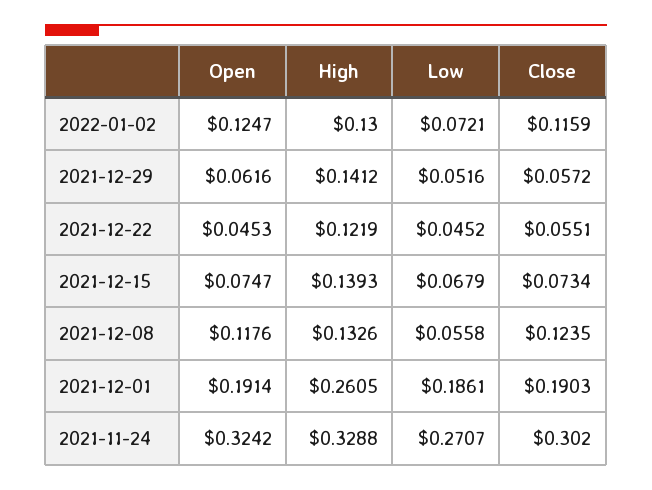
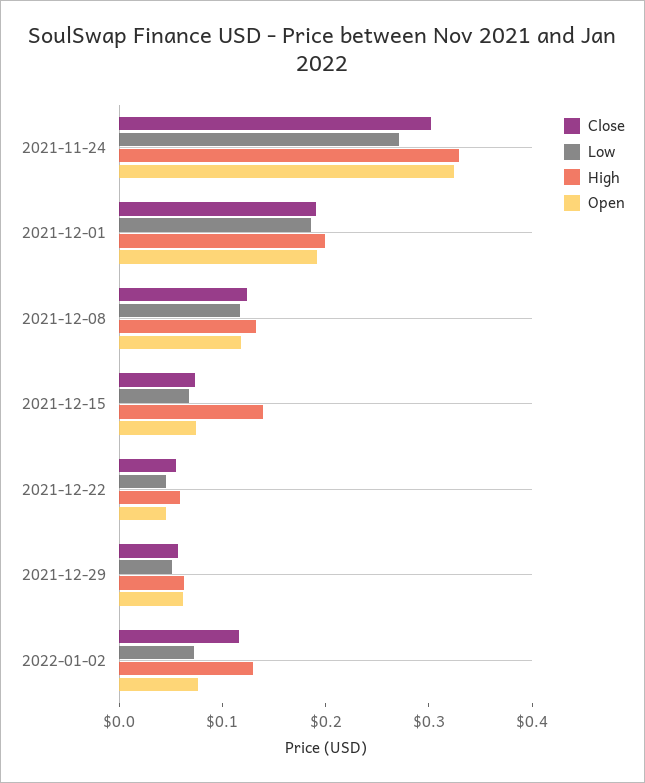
  {
    "Open": {
-     "2022-01-02": 0.1247,
+     "2022-01-02": 0.08,
      "2021-12-29": 0.0616,
      "2021-12-22": 0.0453,
      "2021-12-15": 0.0747,
      "2021-12-08": 0.1176,
      "2021-12-01": 0.1914,
      "2021-11-24": 0.3242
    },
    "High": {
      "2022-01-02": 0.13,
-     "2021-12-29": 0.1412,
+     "2021-12-29": 0.06,
-     "2021-12-22": 0.1219,
+     "2021-12-22": 0.06,
      "2021-12-15": 0.1393,
      "2021-12-08": 0.1326,
-     "2021-12-01": 0.2605,
+     "2021-12-01": 0.2,
      "2021-11-24": 0.3288
    },
    "Low": {
      "2022-01-02": 0.0721,
      "2021-12-29": 0.0516,
      "2021-12-22": 0.0452,
      "2021-12-15": 0.0679,
-     "2021-12-08": 0.0558,
+     "2021-12-08": 0.12,
      "2021-12-01": 0.1861,
      "2021-11-24": 0.2707
    },
    "Close": {
      "2022-01-02": 0.1159,
      "2021-12-29": 0.0572,
      "2021-12-22": 0.0551,
      "2021-12-15": 0.0734,
      "2021-12-08": 0.1235,
      "2021-12-01": 0.1903,
      "2021-11-24": 0.302
    }
  }

